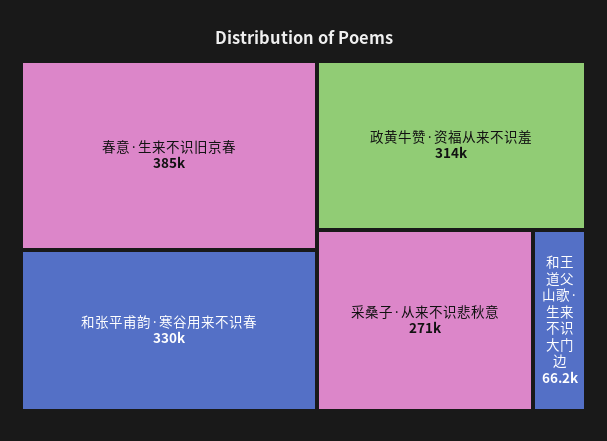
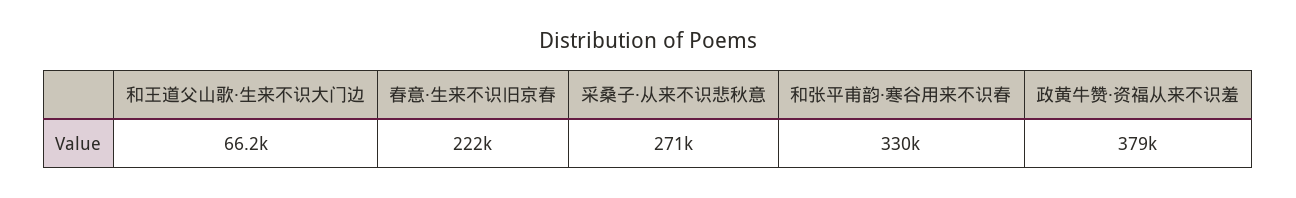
  {
-   "春意·生来不识旧京春": 385000,
+   "春意·生来不识旧京春": 222000,
    "和张平甫韵·寒谷用来不识春": 330000,
-   "政黄牛赞·资福从来不识羞": 314000,
+   "政黄牛赞·资福从来不识羞": 379000,
    "采桑子·从来不识悲秋意": 271000,
    "和王道父山歌·生来不识大门边": 66200
  }

